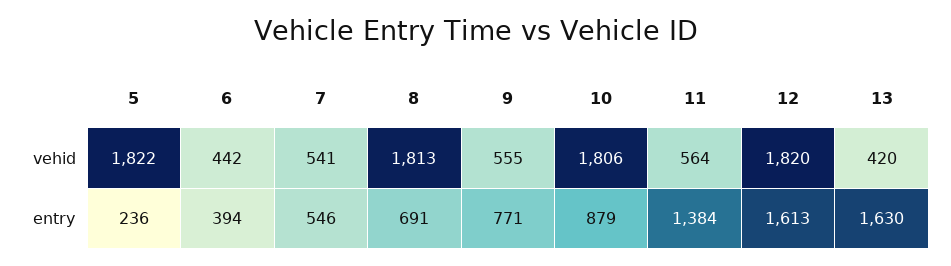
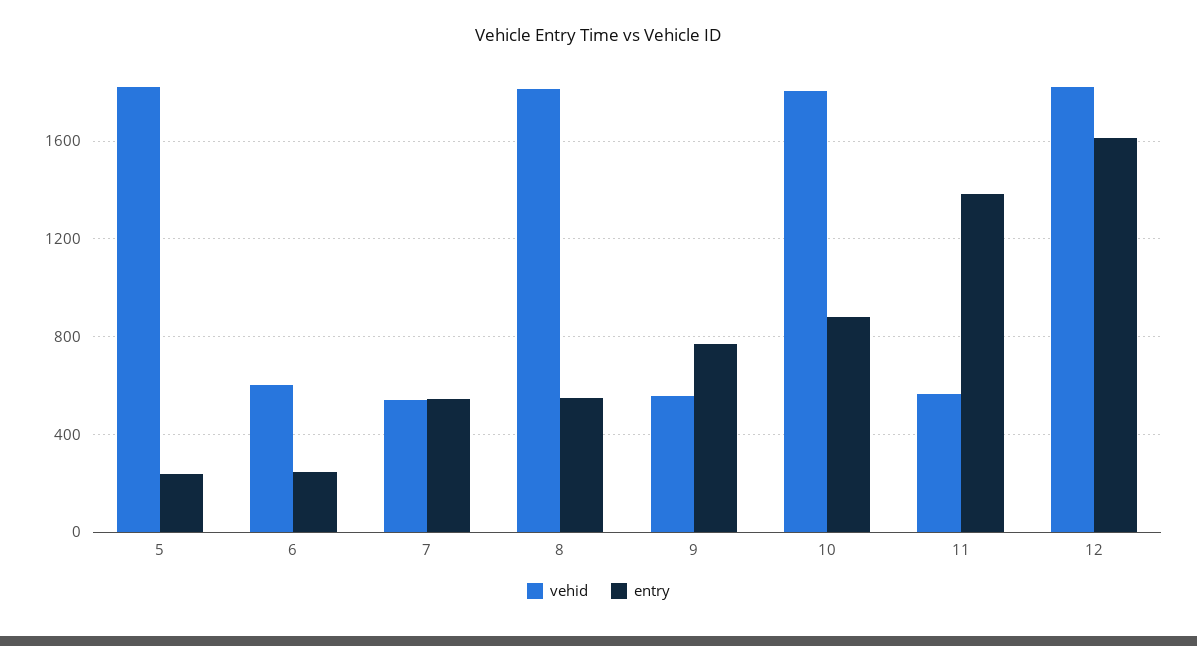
  {
    "vehid": {
      "5": 1822,
-     "6": 442,
+     "6": 600,
      "7": 541,
      "8": 1813,
      "9": 555,
      "10": 1806,
      "11": 564,
-     "12": 1820,
+     "12": 1820
-     "13": 420
    },
    "entry": {
      "5": 236,
-     "6": 394,
+     "6": 250,
      "7": 546,
-     "8": 691,
+     "8": 550,
      "9": 771,
      "10": 879,
      "11": 1384,
-     "12": 1613,
+     "12": 1613
-     "13": 1630
    }
  }

